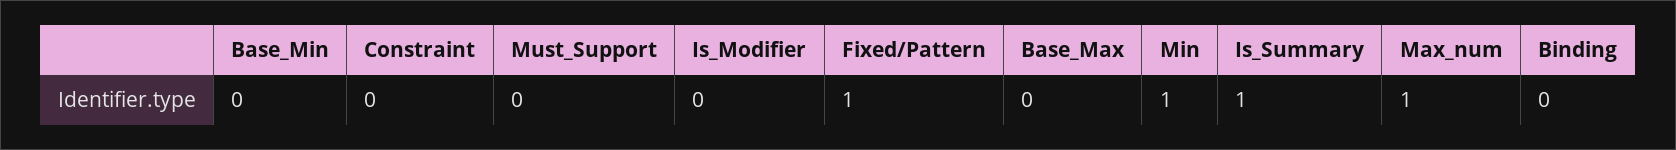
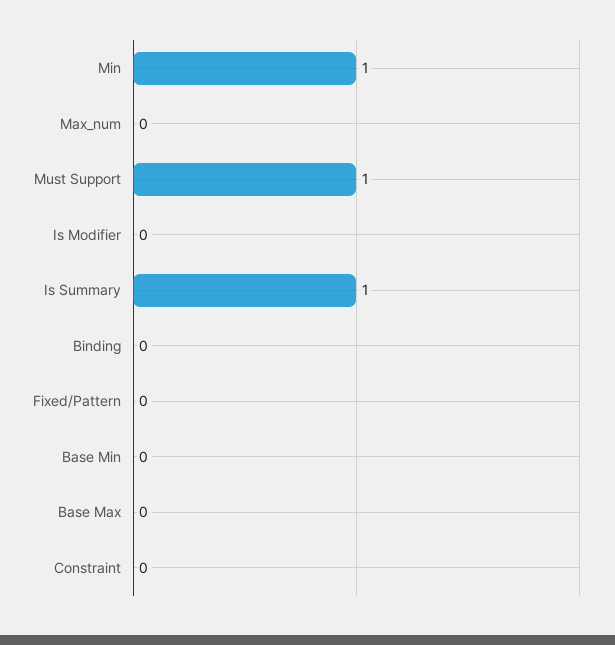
  {
    "Base_Min": 0,
    "Constraint": 0,
-   "Must_Support": 0,
+   "Must_Support": 1,
    "Is_Modifier": 0,
-   "Fixed/Pattern": 1,
+   "Fixed/Pattern": 0,
    "Base_Max": 0,
    "Min": 1,
    "Is_Summary": 1,
-   "Max_num": 1,
+   "Max_num": 0,
    "Binding": 0
  }

